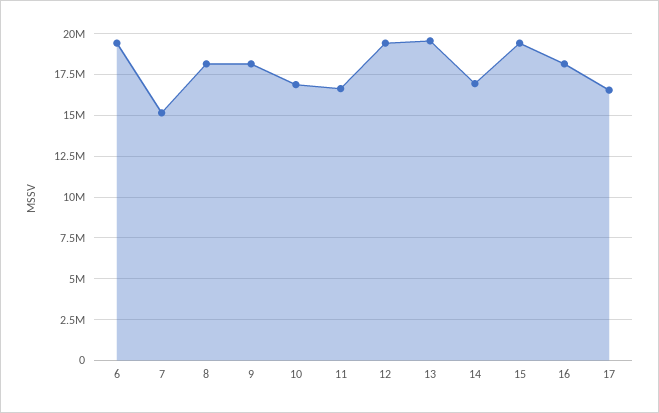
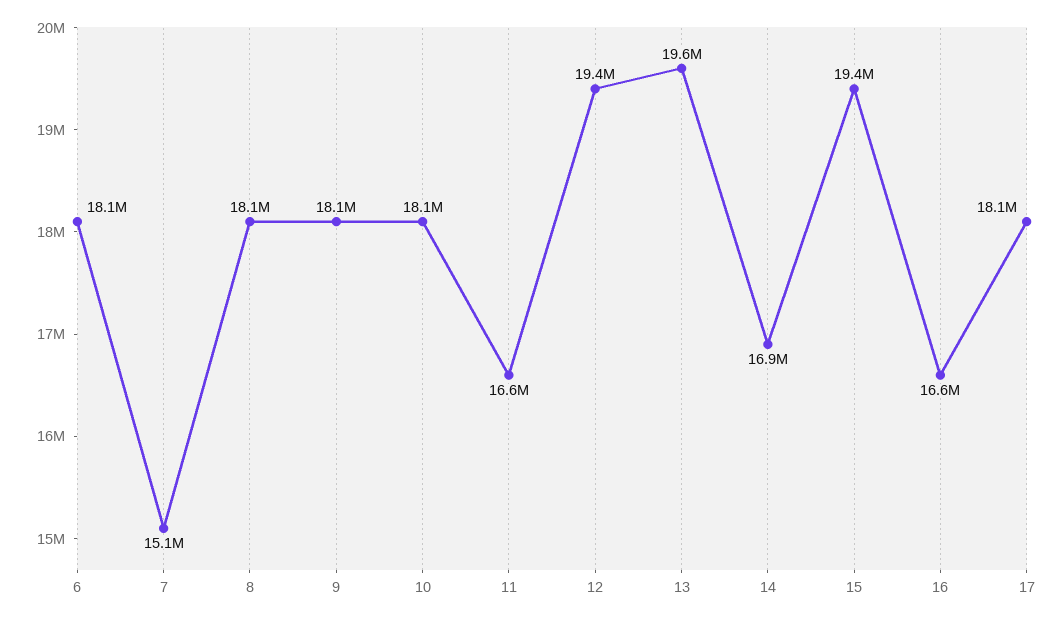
  {
-   "6": 19500000,
+   "6": 18100000,
    "7": 15100000,
    "8": 18100000,
    "9": 18100000,
-   "10": 17000000,
+   "10": 18100000,
    "11": 16600000,
    "12": 19400000,
    "13": 19600000,
    "14": 16900000,
    "15": 19400000,
-   "16": 18000000,
+   "16": 16600000,
-   "17": 16500000
+   "17": 18100000
  }

